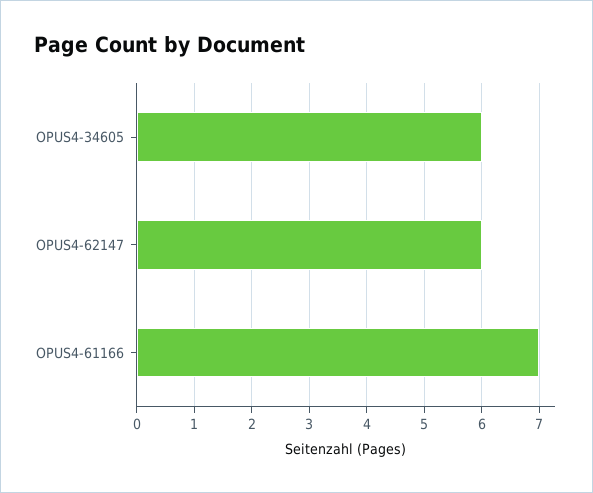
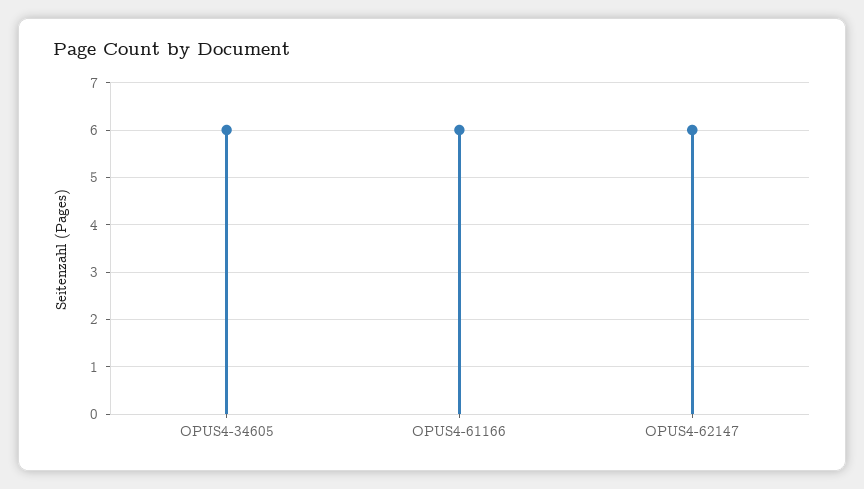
  {
    "OPUS4-34605": 6,
    "OPUS4-62147": 6,
-   "OPUS4-61166": 7
+   "OPUS4-61166": 6
  }

